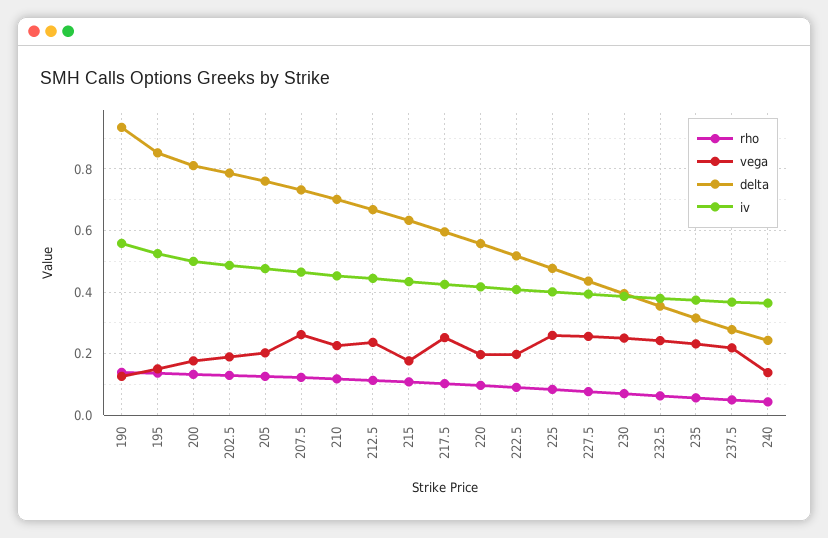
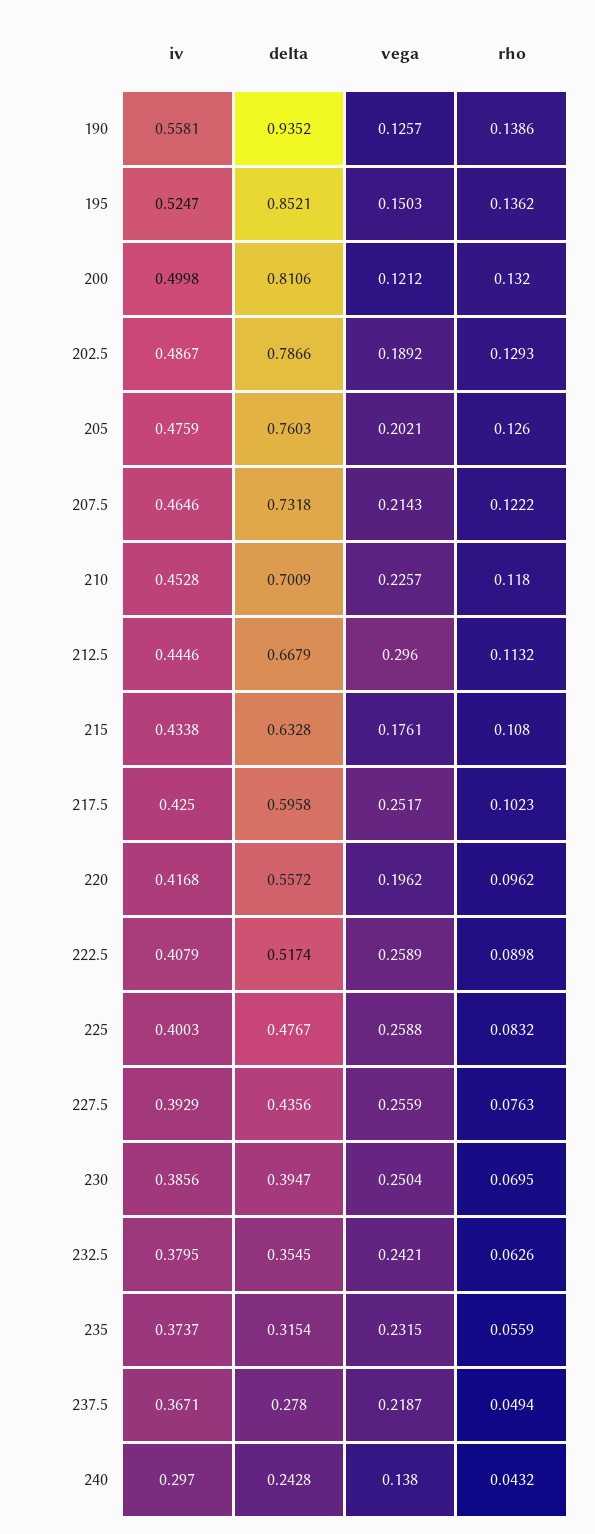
  {
    "rho": {
      "190": 0.1386,
      "195": 0.1362,
      "200": 0.132,
      "202.5": 0.1293,
      "205": 0.126,
      "207.5": 0.1222,
      "210": 0.118,
      "212.5": 0.1132,
      "215": 0.108,
      "217.5": 0.1023,
      "220": 0.0962,
      "222.5": 0.0898,
      "225": 0.0832,
      "227.5": 0.0763,
      "230": 0.0695,
      "232.5": 0.0626,
      "235": 0.0559,
      "237.5": 0.0494,
      "240": 0.0432
    },
    "vega": {
      "190": 0.1257,
      "195": 0.1503,
-     "200": 0.18,
+     "200": 0.1212,
      "202.5": 0.1892,
      "205": 0.2021,
-     "207.5": 0.26,
+     "207.5": 0.2143,
      "210": 0.2257,
-     "212.5": 0.24,
+     "212.5": 0.296,
      "215": 0.1761,
      "217.5": 0.2517,
      "220": 0.1962,
-     "222.5": 0.2,
+     "222.5": 0.2589,
      "225": 0.2588,
      "227.5": 0.2559,
      "230": 0.2504,
      "232.5": 0.2421,
      "235": 0.2315,
      "237.5": 0.2187,
      "240": 0.138
    },
    "delta": {
      "190": 0.9352,
      "195": 0.8521,
      "200": 0.8106,
      "202.5": 0.7866,
      "205": 0.7603,
      "207.5": 0.7318,
      "210": 0.7009,
      "212.5": 0.6679,
      "215": 0.6328,
      "217.5": 0.5958,
      "220": 0.5572,
      "222.5": 0.5174,
      "225": 0.4767,
      "227.5": 0.4356,
      "230": 0.3947,
      "232.5": 0.3545,
      "235": 0.3154,
      "237.5": 0.278,
      "240": 0.2428
    },
    "iv": {
      "190": 0.5581,
      "195": 0.5247,
      "200": 0.4998,
      "202.5": 0.4867,
      "205": 0.4759,
      "207.5": 0.4646,
      "210": 0.4528,
      "212.5": 0.4446,
      "215": 0.4338,
      "217.5": 0.425,
      "220": 0.4168,
      "222.5": 0.4079,
      "225": 0.4003,
      "227.5": 0.3929,
      "230": 0.3856,
      "232.5": 0.3795,
      "235": 0.3737,
      "237.5": 0.3671,
-     "240": 0.36
+     "240": 0.297
    }
  }

